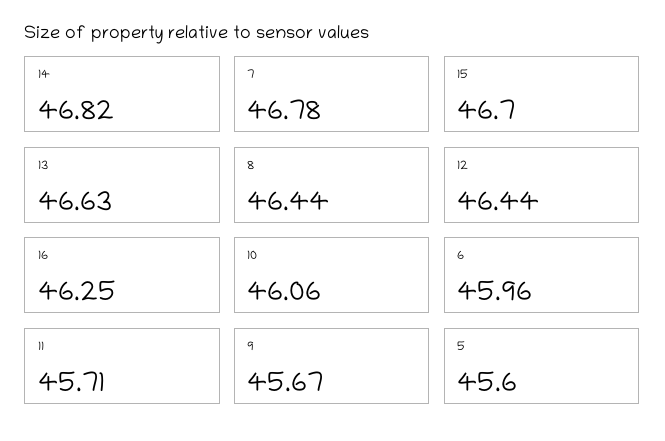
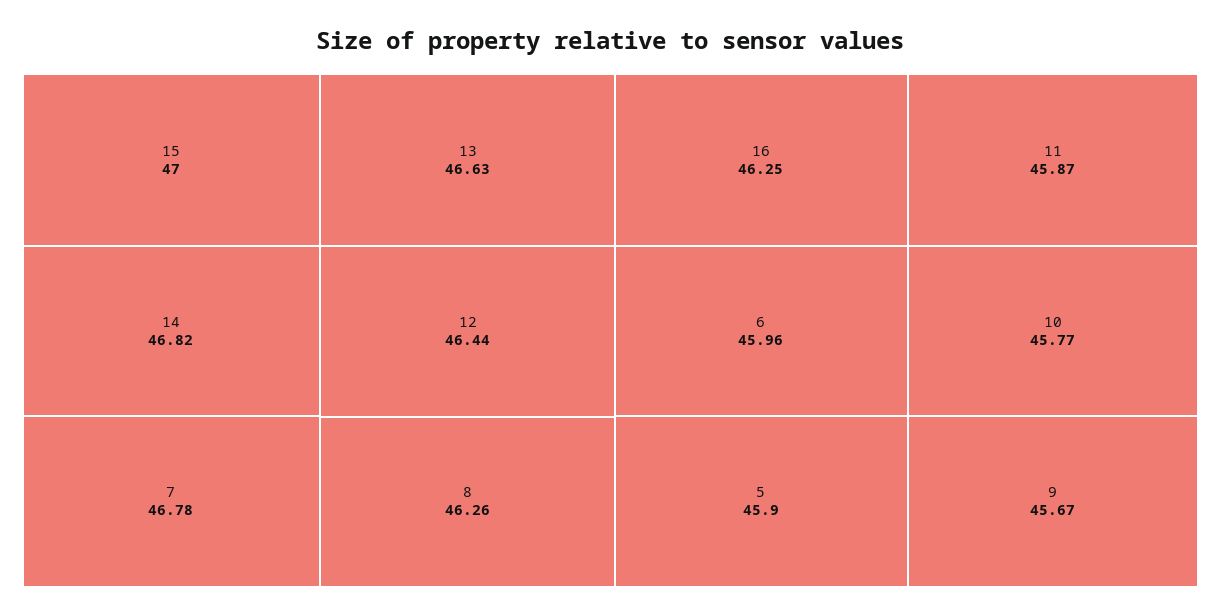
  {
    "14": 46.82,
    "7": 46.78,
-   "15": 46.7,
+   "15": 47,
    "13": 46.63,
-   "8": 46.44,
+   "8": 46.26,
    "12": 46.44,
    "16": 46.25,
-   "10": 46.06,
+   "10": 45.77,
    "6": 45.96,
-   "11": 45.71,
+   "11": 45.87,
    "9": 45.67,
-   "5": 45.6
+   "5": 45.9
  }

